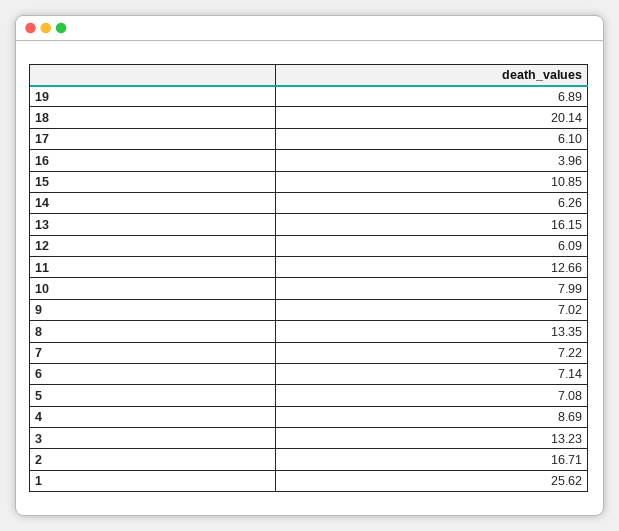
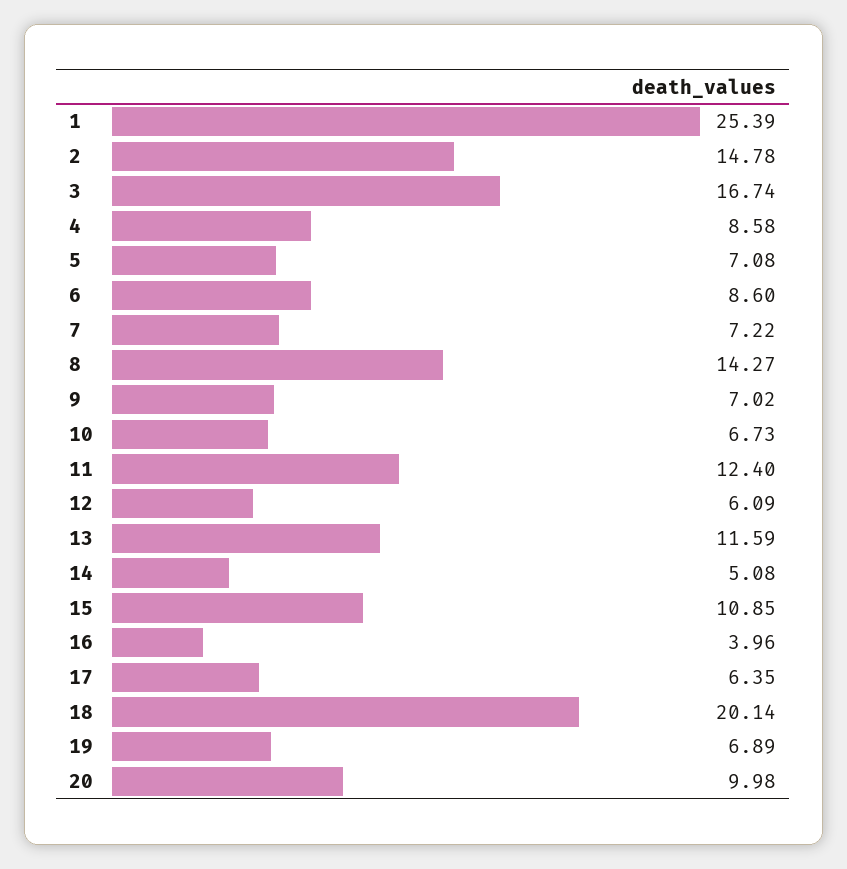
  {
    "19": 6.89,
    "18": 20.14,
-   "17": 6.1,
+   "17": 6.35,
    "16": 3.96,
    "15": 10.85,
-   "14": 6.26,
+   "14": 5.08,
-   "13": 16.15,
+   "13": 11.59,
    "12": 6.09,
-   "11": 12.66,
+   "11": 12.4,
-   "10": 7.99,
+   "10": 6.73,
    "9": 7.02,
-   "8": 13.35,
+   "8": 14.27,
    "7": 7.22,
-   "6": 7.14,
+   "6": 8.6,
    "5": 7.08,
-   "4": 8.69,
+   "4": 8.58,
-   "3": 13.23,
+   "3": 16.74,
-   "2": 16.71,
+   "2": 14.78,
-   "1": 25.62
+   "1": 25.39,
+   "20": 9.98
  }

